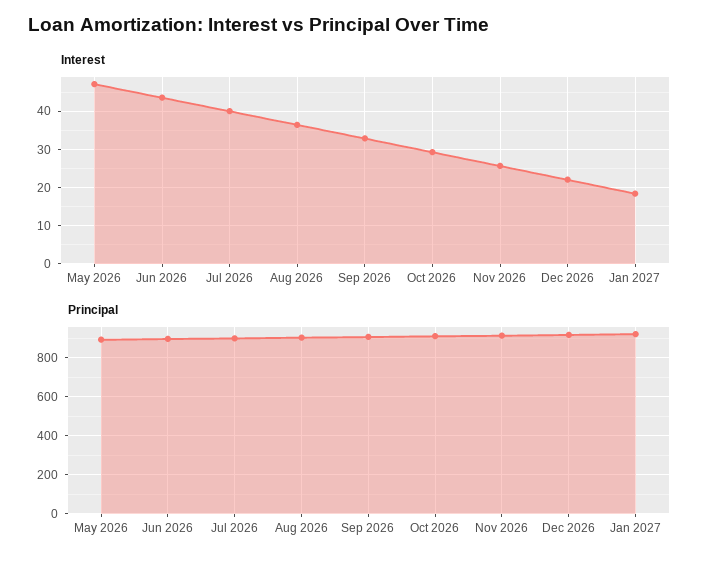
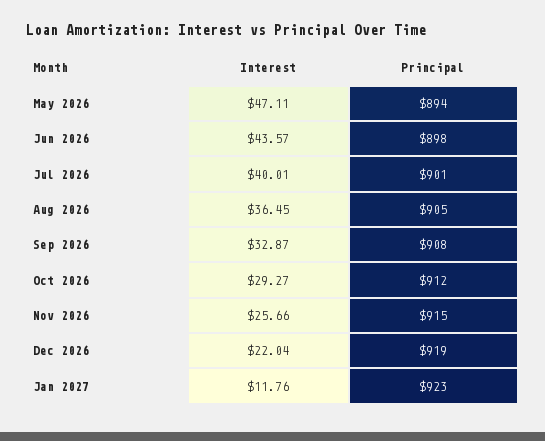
  {
    "Interest": {
      "May 2026": 47.11,
      "Jun 2026": 43.57,
      "Jul 2026": 40.01,
      "Aug 2026": 36.45,
      "Sep 2026": 32.87,
      "Oct 2026": 29.27,
      "Nov 2026": 25.66,
      "Dec 2026": 22.04,
-     "Jan 2027": 18
+     "Jan 2027": 11.76
    },
    "Principal": {
      "May 2026": 894,
      "Jun 2026": 898,
      "Jul 2026": 901,
      "Aug 2026": 905,
      "Sep 2026": 908,
      "Oct 2026": 912,
      "Nov 2026": 915,
      "Dec 2026": 919,
      "Jan 2027": 923
    }
  }

